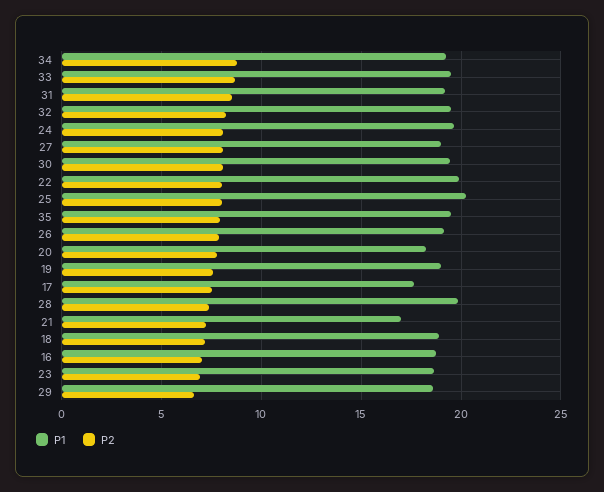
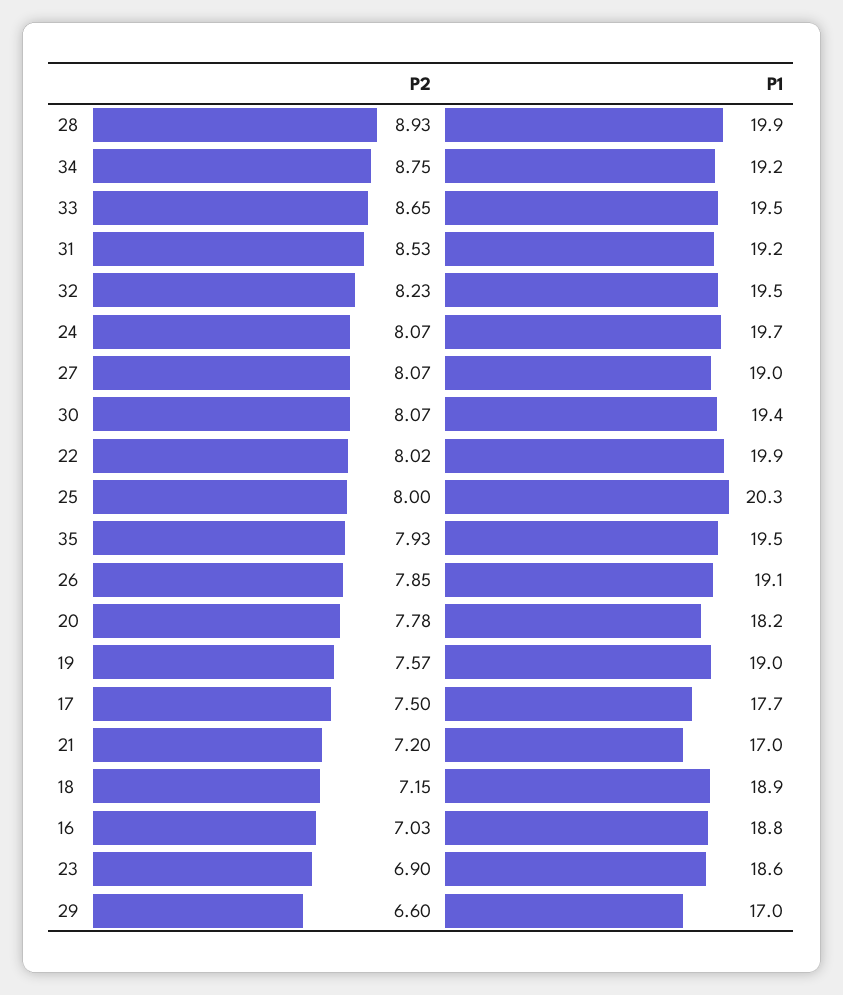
  {
    "P1": {
      "34": 19.2,
      "33": 19.5,
      "31": 19.2,
      "32": 19.5,
      "24": 19.7,
      "27": 19,
      "30": 19.4,
      "22": 19.9,
      "25": 20.3,
      "35": 19.5,
      "26": 19.1,
      "20": 18.2,
      "19": 19,
      "17": 17.7,
      "28": 19.9,
      "21": 17,
      "18": 18.9,
      "16": 18.8,
      "23": 18.6,
-     "29": 18.5
+     "29": 17
    },
    "P2": {
      "34": 8.75,
      "33": 8.65,
      "31": 8.53,
      "32": 8.23,
      "24": 8.07,
      "27": 8.07,
      "30": 8.07,
      "22": 8.02,
      "25": 8,
      "35": 7.93,
      "26": 7.85,
      "20": 7.78,
      "19": 7.57,
      "17": 7.5,
-     "28": 7.5,
+     "28": 8.93,
      "21": 7.2,
      "18": 7.15,
      "16": 7.03,
      "23": 6.9,
      "29": 6.6
    }
  }

